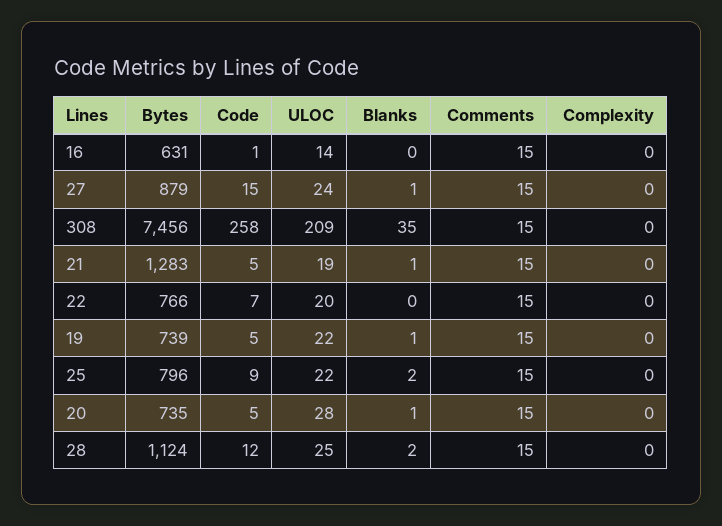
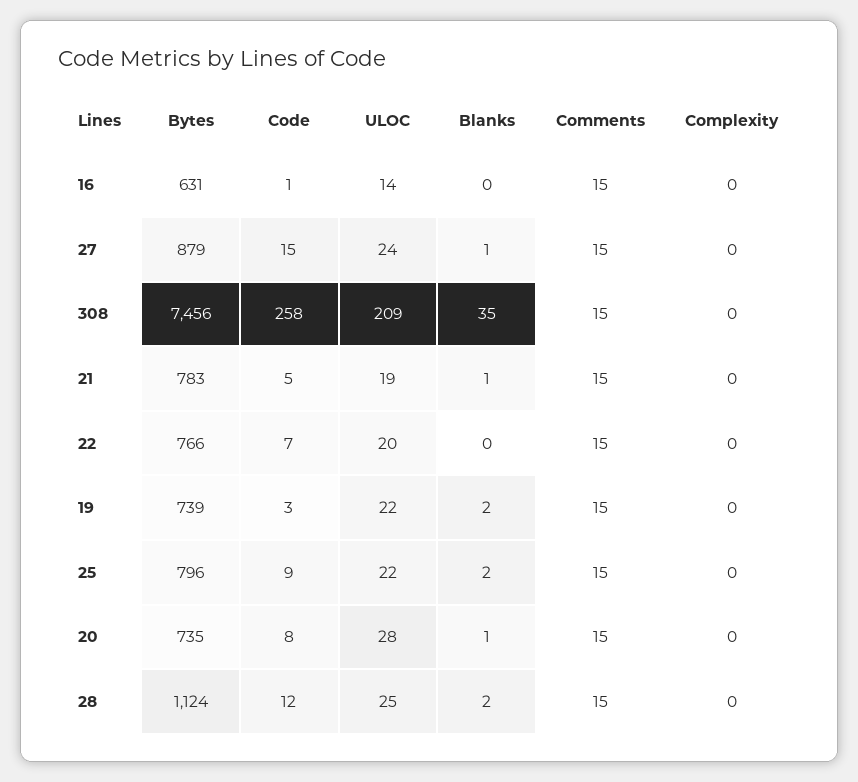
  {
    "Bytes": {
      "16": 631,
      "27": 879,
      "308": 7456,
-     "21": 1283,
+     "21": 783,
      "22": 766,
      "19": 739,
      "25": 796,
      "20": 735,
      "28": 1124
    },
    "Code": {
      "16": 1,
      "27": 15,
      "308": 258,
      "21": 5,
      "22": 7,
-     "19": 5,
+     "19": 3,
      "25": 9,
-     "20": 5,
+     "20": 8,
      "28": 12
    },
    "ULOC": {
      "16": 14,
      "27": 24,
      "308": 209,
      "21": 19,
      "22": 20,
      "19": 22,
      "25": 22,
      "20": 28,
      "28": 25
    },
    "Blanks": {
      "16": 0,
      "27": 1,
      "308": 35,
      "21": 1,
      "22": 0,
-     "19": 1,
+     "19": 2,
      "25": 2,
      "20": 1,
      "28": 2
    },
    "Comments": {
      "16": 15,
      "27": 15,
      "308": 15,
      "21": 15,
      "22": 15,
      "19": 15,
      "25": 15,
      "20": 15,
      "28": 15
    },
    "Complexity": {
      "16": 0,
      "27": 0,
      "308": 0,
      "21": 0,
      "22": 0,
      "19": 0,
      "25": 0,
      "20": 0,
      "28": 0
    }
  }

